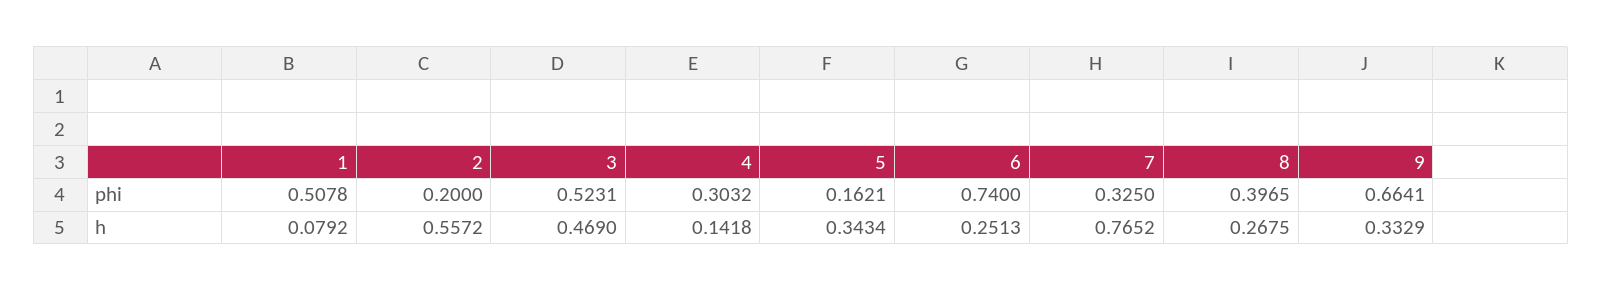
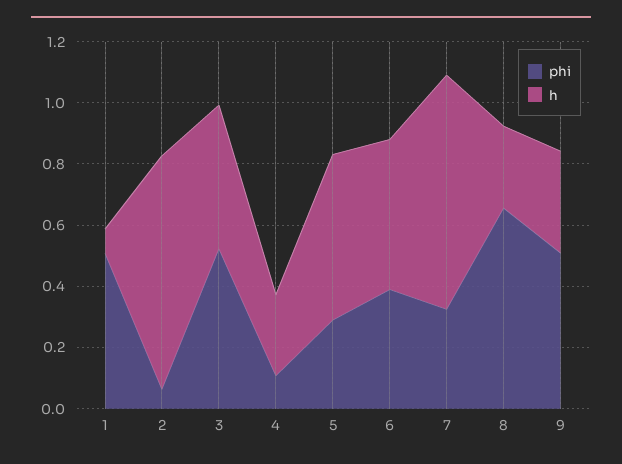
  {
    "phi": {
      "1": 0.5078,
-     "2": 0.2,
+     "2": 0.05,
      "3": 0.5231,
-     "4": 0.3032,
+     "4": 0.1,
-     "5": 0.1621,
+     "5": 0.3,
-     "6": 0.74,
+     "6": 0.4,
      "7": 0.325,
-     "8": 0.3965,
+     "8": 0.65,
-     "9": 0.6641
+     "9": 0.5
    },
    "h": {
      "1": 0.0792,
-     "2": 0.5572,
+     "2": 0.75,
      "3": 0.469,
-     "4": 0.1418,
+     "4": 0.25,
-     "5": 0.3434,
+     "5": 0.55,
-     "6": 0.2513,
+     "6": 0.5,
      "7": 0.7652,
      "8": 0.2675,
      "9": 0.3329
    }
  }

